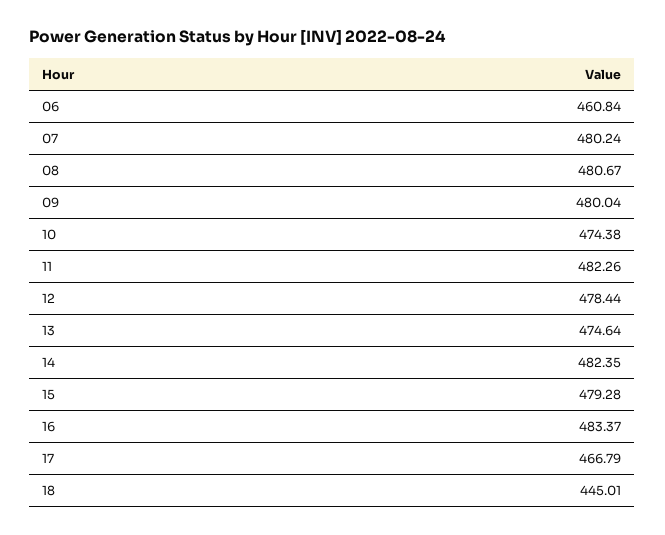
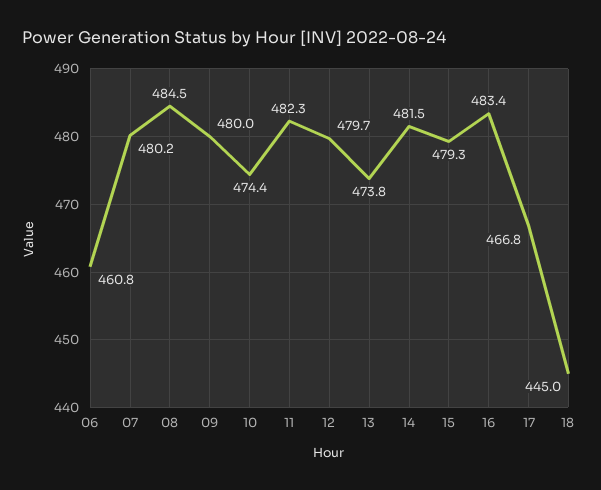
  {
    "06": 460.84,
    "07": 480.24,
-   "08": 480.67,
+   "08": 484.5,
    "09": 480.04,
    "10": 474.38,
    "11": 482.26,
-   "12": 478.44,
+   "12": 479.7,
-   "13": 474.64,
+   "13": 473.8,
-   "14": 482.35,
+   "14": 481.5,
    "15": 479.28,
    "16": 483.37,
    "17": 466.79,
    "18": 445.01
  }

